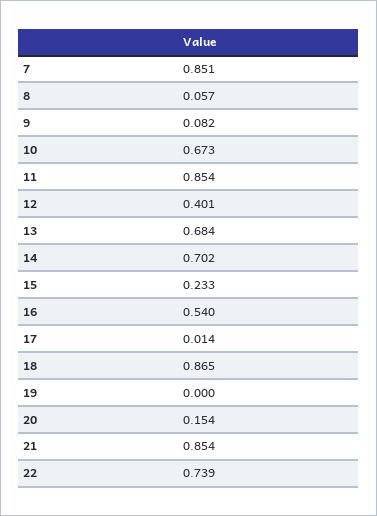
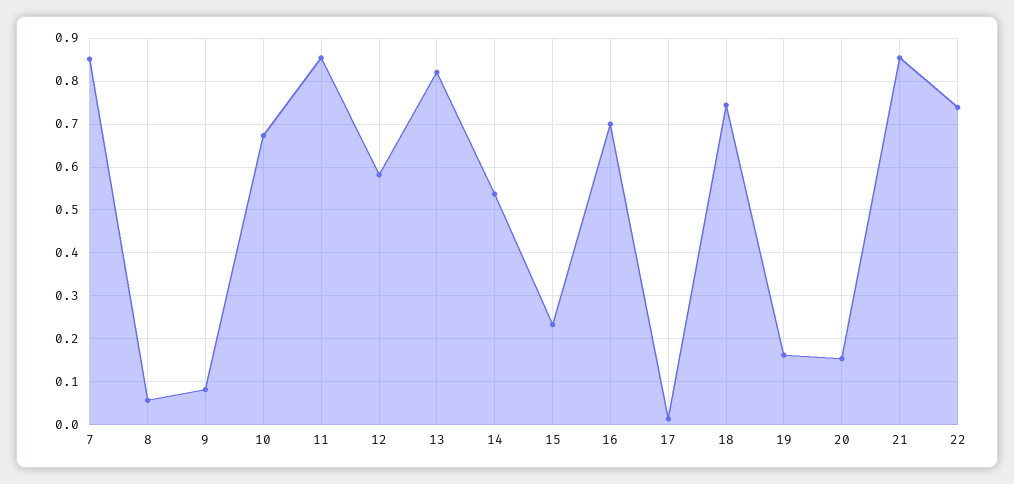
  {
    "7": 0.851,
    "8": 0.057,
    "9": 0.082,
    "10": 0.673,
    "11": 0.854,
-   "12": 0.401,
+   "12": 0.58,
-   "13": 0.684,
+   "13": 0.82,
-   "14": 0.702,
+   "14": 0.54,
    "15": 0.233,
-   "16": 0.54,
+   "16": 0.7,
    "17": 0.014,
-   "18": 0.865,
+   "18": 0.74,
-   "19": 0,
+   "19": 0.16,
    "20": 0.154,
    "21": 0.854,
    "22": 0.739
  }

